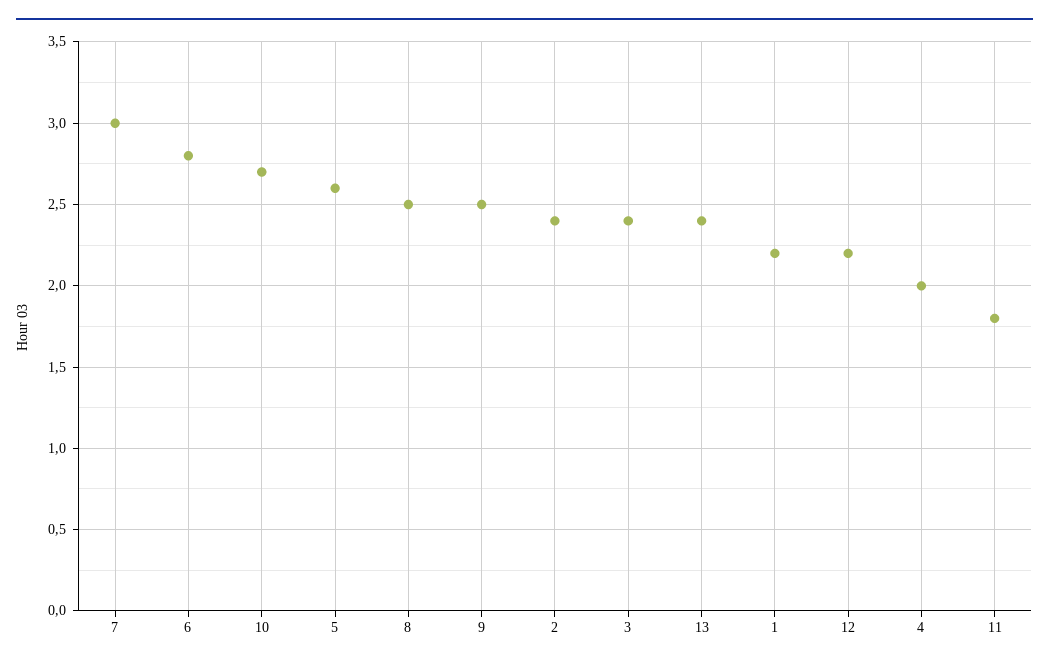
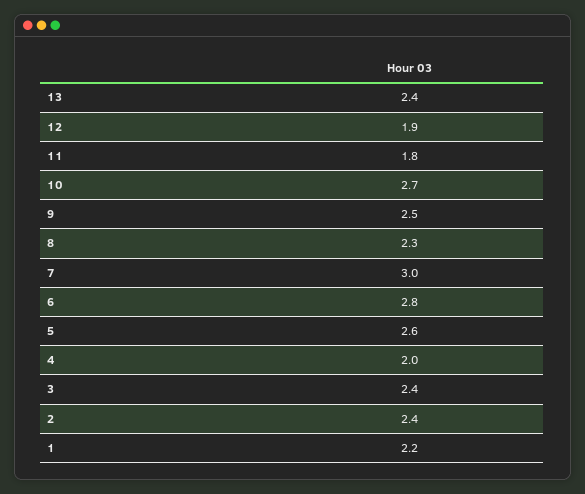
  {
    "7": 3,
    "6": 2.8,
    "10": 2.7,
    "5": 2.6,
-   "8": 2.5,
+   "8": 2.3,
    "9": 2.5,
    "2": 2.4,
    "3": 2.4,
    "13": 2.4,
    "1": 2.2,
-   "12": 2.2,
+   "12": 1.9,
    "4": 2,
    "11": 1.8
  }

